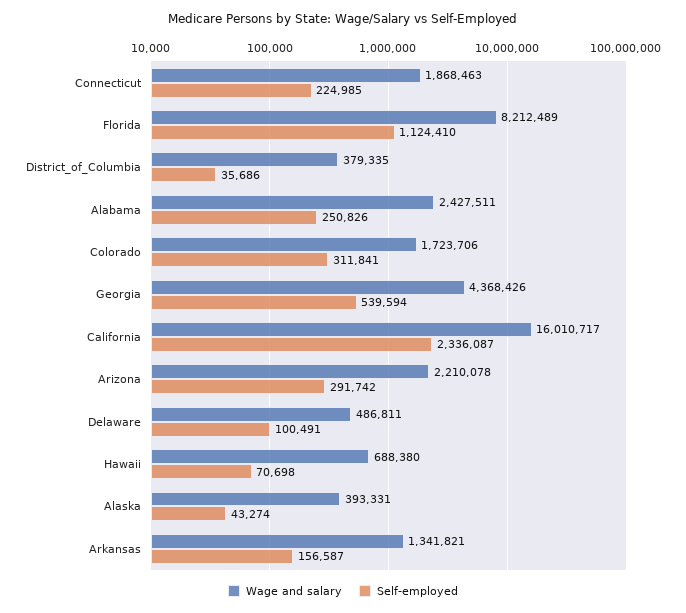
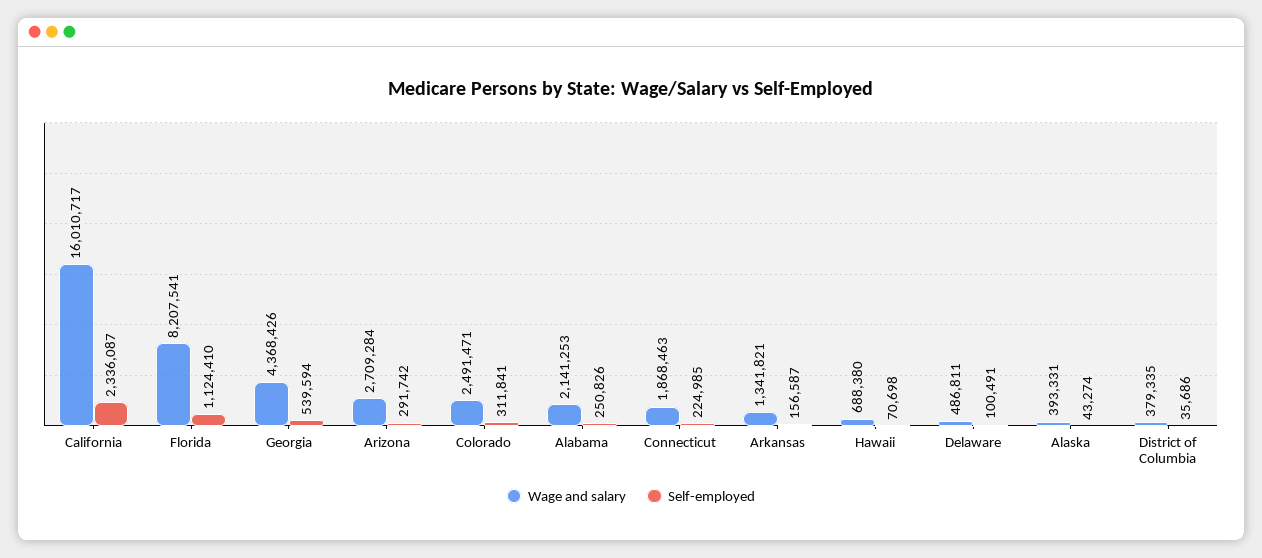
  {
    "Wage and salary": {
      "Connecticut": 1868463,
-     "Florida": 8212489,
+     "Florida": 8207541,
      "District_of_Columbia": 379335,
-     "Alabama": 2427511,
+     "Alabama": 2141253,
-     "Colorado": 1723706,
+     "Colorado": 2491471,
      "Georgia": 4368426,
      "California": 16010717,
-     "Arizona": 2210078,
+     "Arizona": 2709284,
      "Delaware": 486811,
      "Hawaii": 688380,
      "Alaska": 393331,
      "Arkansas": 1341821
    },
    "Self-employed": {
      "Connecticut": 224985,
      "Florida": 1124410,
      "District_of_Columbia": 35686,
      "Alabama": 250826,
      "Colorado": 311841,
      "Georgia": 539594,
      "California": 2336087,
      "Arizona": 291742,
      "Delaware": 100491,
      "Hawaii": 70698,
      "Alaska": 43274,
      "Arkansas": 156587
    }
  }

